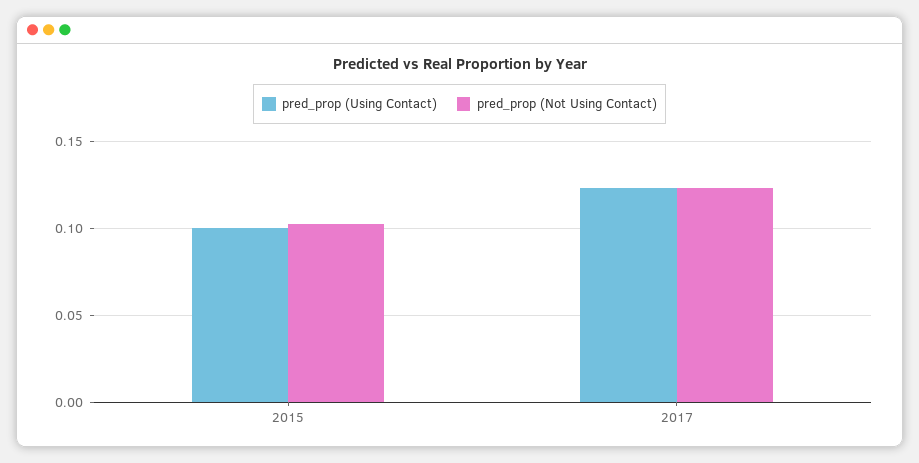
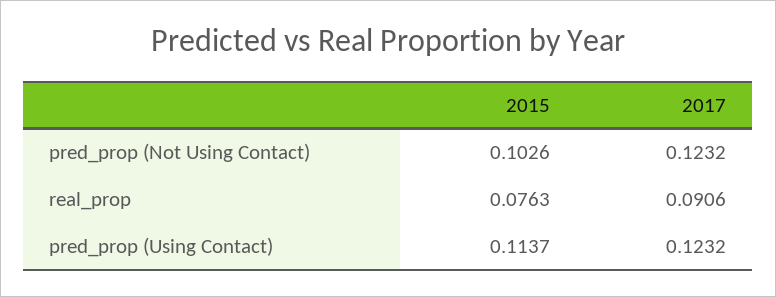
  {
    "pred_prop (Using Contact)": {
-     "2015": 0.1,
+     "2015": 0.1137,
      "2017": 0.1232
    },
    "pred_prop (Not Using Contact)": {
      "2015": 0.1026,
      "2017": 0.1232
-   }
+   },
+   "real_prop": {
+     "2015": 0.0763,
+     "2017": 0.0906
+   }
  }

